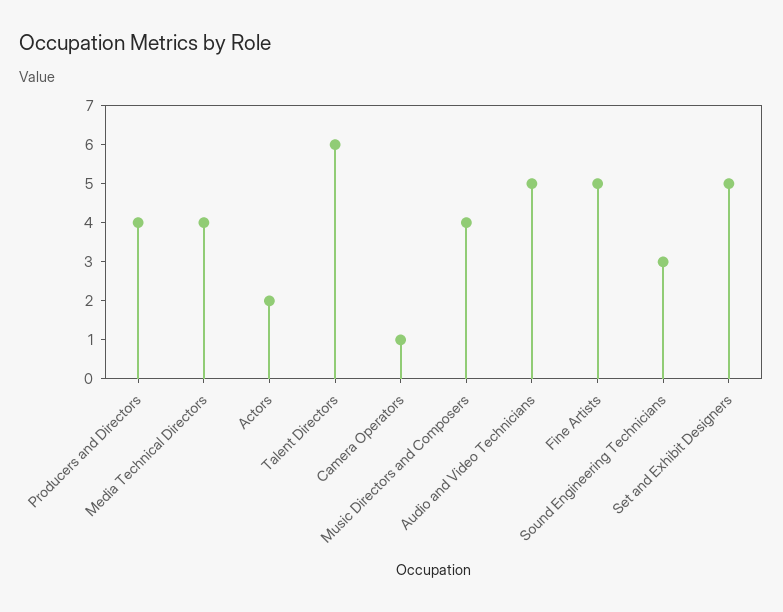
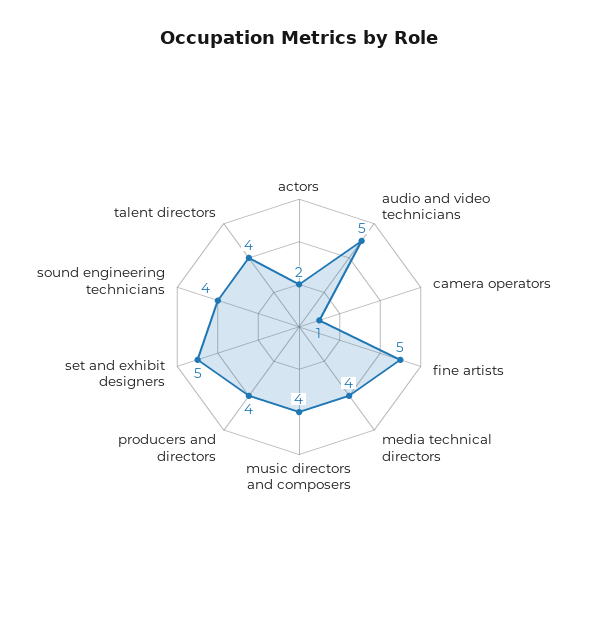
  {
    "Producers and Directors": 4,
    "Media Technical Directors": 4,
    "Actors": 2,
-   "Talent Directors": 6,
+   "Talent Directors": 4,
    "Camera Operators": 1,
    "Music Directors and Composers": 4,
    "Audio and Video Technicians": 5,
    "Fine Artists": 5,
-   "Sound Engineering Technicians": 3,
+   "Sound Engineering Technicians": 4,
    "Set and Exhibit Designers": 5
  }

